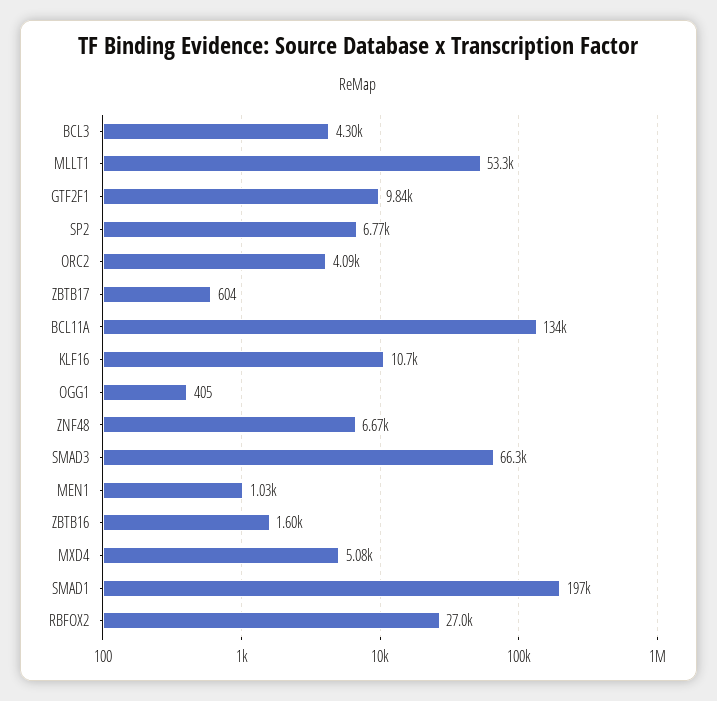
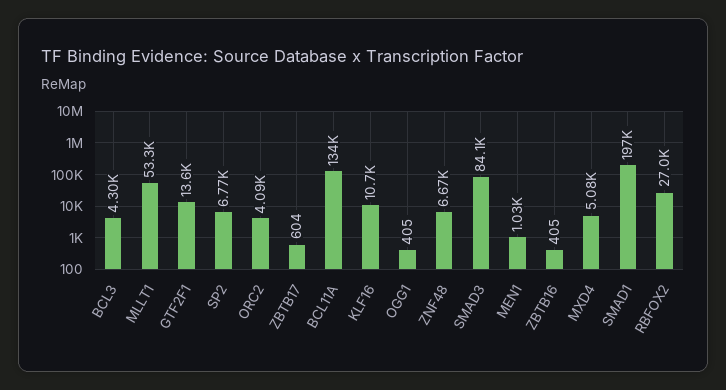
  {
    "BCL3": 4300,
    "MLLT1": 53300,
-   "GTF2F1": 9840,
+   "GTF2F1": 13600,
    "SP2": 6770,
    "ORC2": 4090,
    "ZBTB17": 604,
    "BCL11A": 134000,
    "KLF16": 10700,
    "OGG1": 405,
    "ZNF48": 6670,
-   "SMAD3": 66300,
+   "SMAD3": 84100,
    "MEN1": 1030,
-   "ZBTB16": 1600,
+   "ZBTB16": 405,
    "MXD4": 5080,
    "SMAD1": 197000,
    "RBFOX2": 27000
  }

